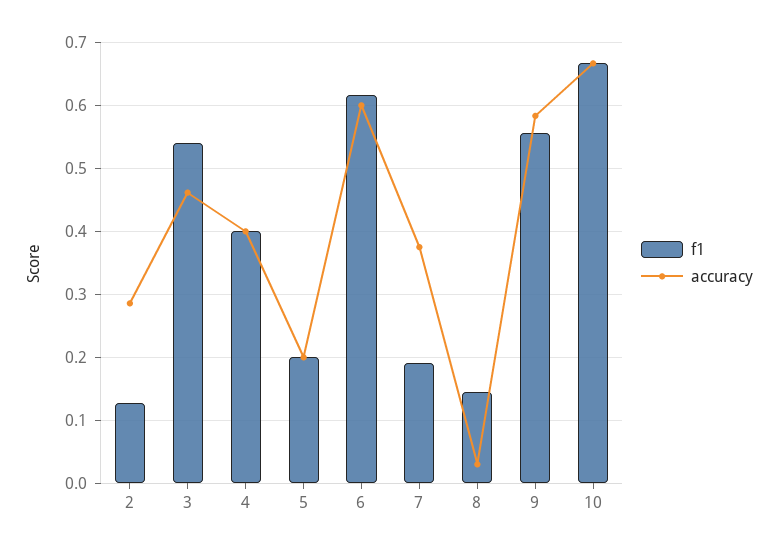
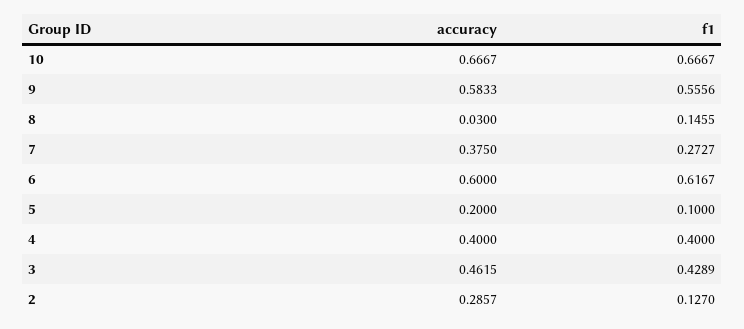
  {
    "f1": {
      "2": 0.127,
-     "3": 0.54,
+     "3": 0.4289,
      "4": 0.4,
-     "5": 0.2,
+     "5": 0.1,
      "6": 0.6167,
-     "7": 0.19,
+     "7": 0.2727,
      "8": 0.1455,
      "9": 0.5556,
      "10": 0.6667
    },
    "accuracy": {
      "2": 0.2857,
      "3": 0.4615,
      "4": 0.4,
      "5": 0.2,
      "6": 0.6,
      "7": 0.375,
      "8": 0.03,
      "9": 0.5833,
      "10": 0.6667
    }
  }

